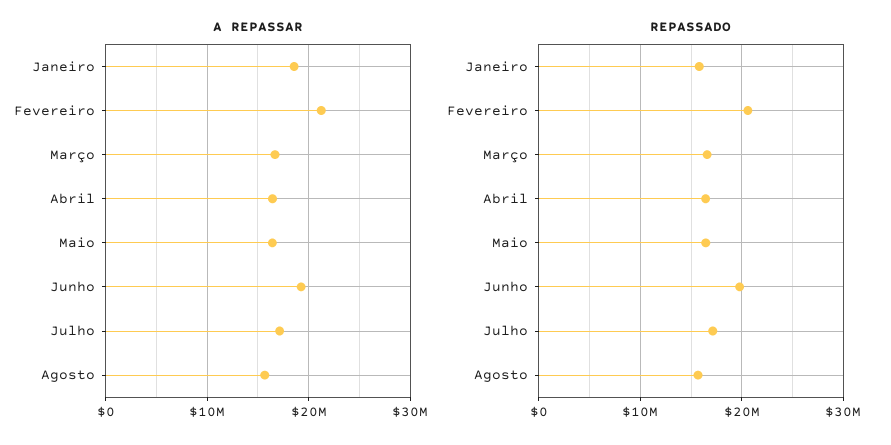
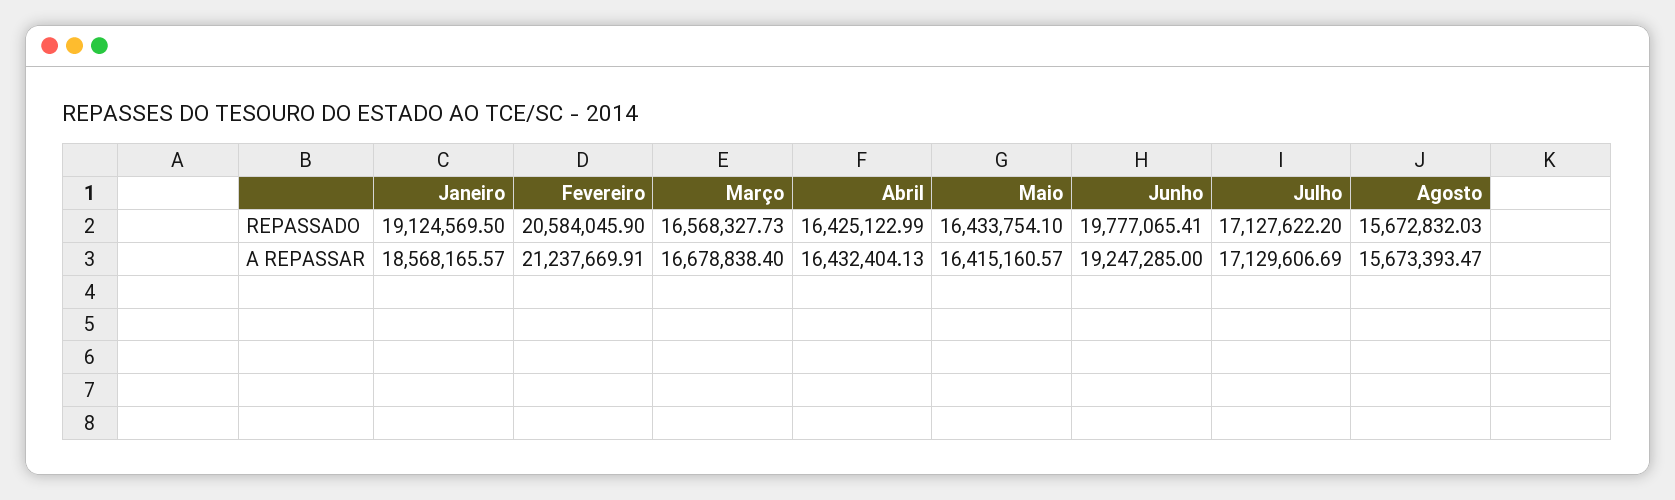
  {
    "A REPASSAR": {
      "Janeiro": 18568165.57,
      "Fevereiro": 21237669.91,
      "Março": 16678838.4,
      "Abril": 16432404.13,
      "Maio": 16415160.57,
      "Junho": 19247285,
      "Julho": 17129606.69,
      "Agosto": 15673393.47
    },
    "REPASSADO": {
-     "Janeiro": 16000000,
+     "Janeiro": 19124569.5,
      "Fevereiro": 20584045.9,
      "Março": 16568327.73,
      "Abril": 16425122.99,
      "Maio": 16433754.1,
      "Junho": 19777065.41,
      "Julho": 17127622.2,
      "Agosto": 15672832.03
    }
  }

